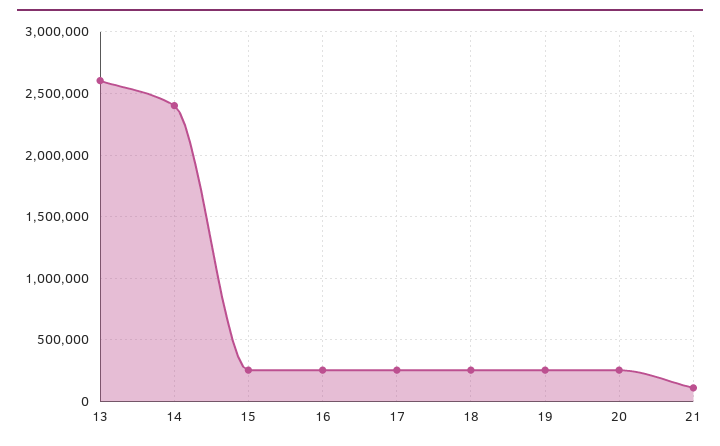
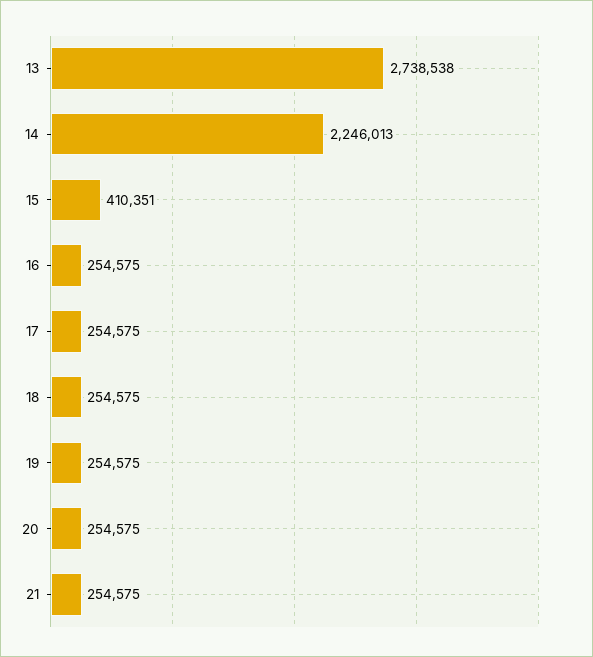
  {
-   "13": 2600000,
+   "13": 2738538,
-   "14": 2400000,
+   "14": 2246013,
-   "15": 250000,
+   "15": 410351,
    "16": 254575,
    "17": 254575,
    "18": 254575,
    "19": 254575,
    "20": 254575,
-   "21": 100000
+   "21": 254575
  }

